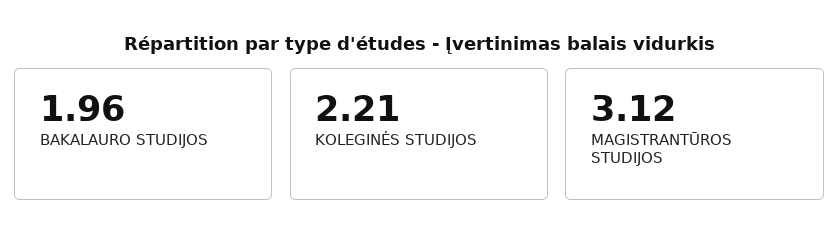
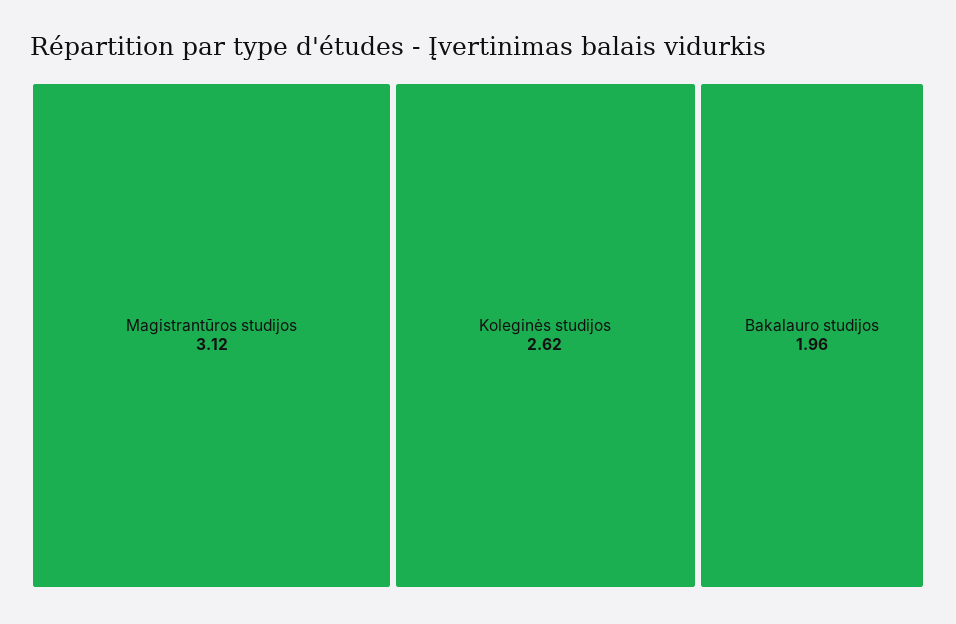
  {
    "BAKALAURO STUDIJOS": 1.96,
-   "KOLEGINĖS STUDIJOS": 2.21,
+   "KOLEGINĖS STUDIJOS": 2.62,
    "MAGISTRANTŪROS STUDIJOS": 3.12
  }

